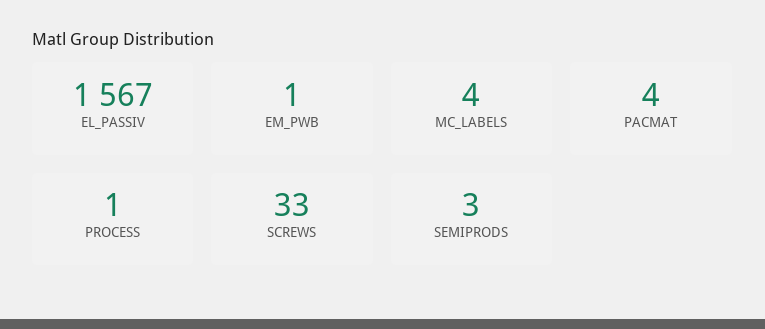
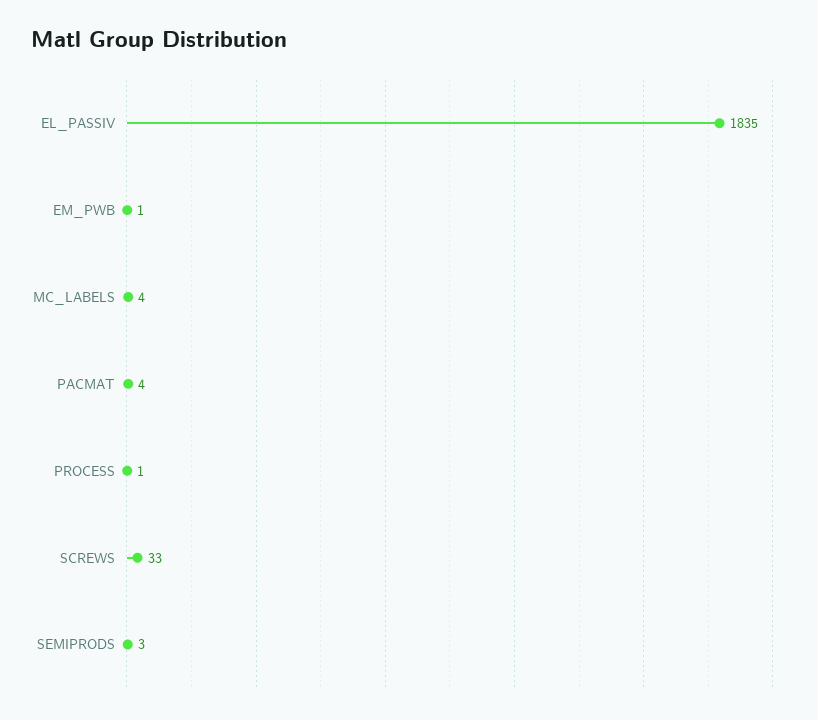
  {
-   "EL_PASSIV": 1567,
+   "EL_PASSIV": 1835,
    "EM_PWB": 1,
    "MC_LABELS": 4,
    "PACMAT": 4,
    "PROCESS": 1,
    "SCREWS": 33,
    "SEMIPRODS": 3
  }

